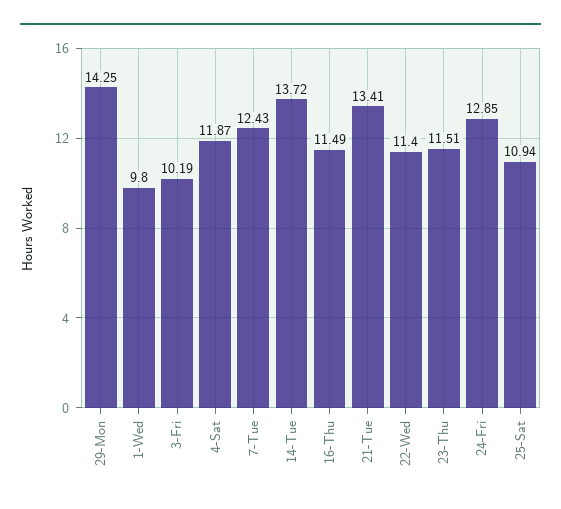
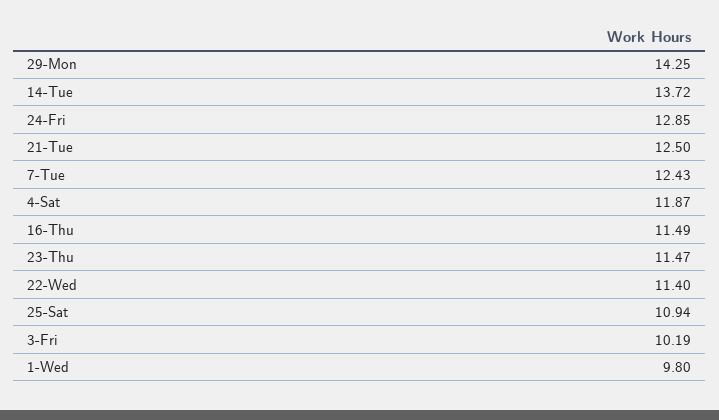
  {
    "29-Mon": 14.25,
    "1-Wed": 9.8,
    "3-Fri": 10.19,
    "4-Sat": 11.87,
    "7-Tue": 12.43,
    "14-Tue": 13.72,
    "16-Thu": 11.49,
-   "21-Tue": 13.41,
+   "21-Tue": 12.5,
    "22-Wed": 11.4,
-   "23-Thu": 11.51,
+   "23-Thu": 11.47,
    "24-Fri": 12.85,
    "25-Sat": 10.94
  }

